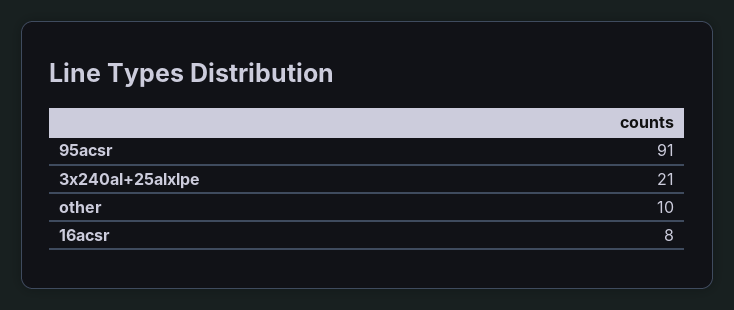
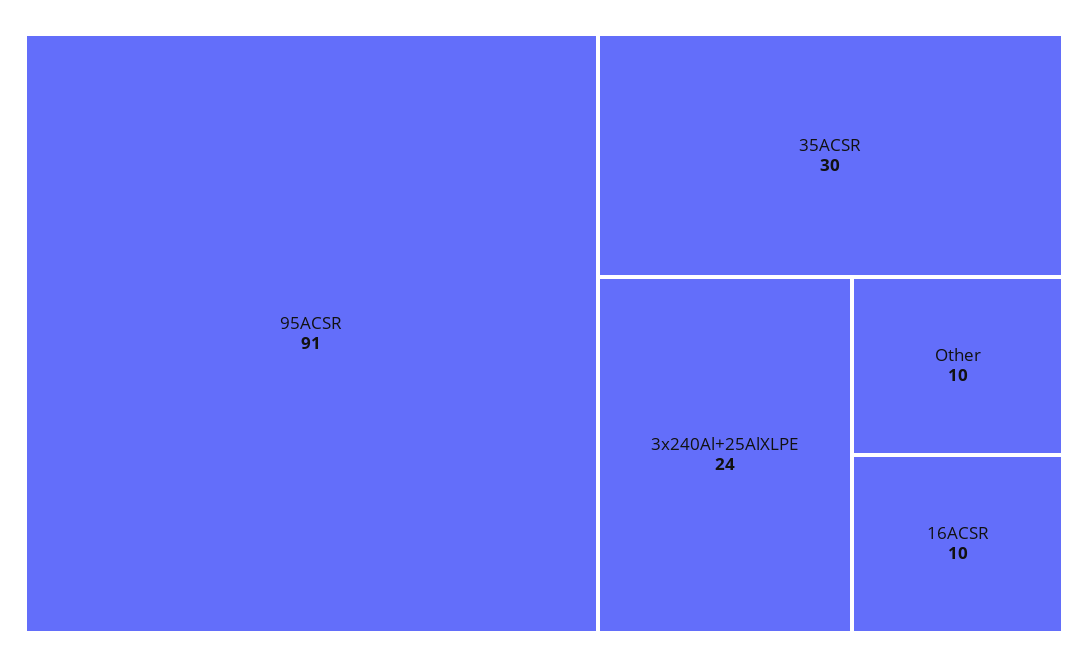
  {
    "95acsr": 91,
-   "3x240al+25alxlpe": 21,
+   "3x240al+25alxlpe": 24,
    "other": 10,
-   "16acsr": 8
+   "16acsr": 10,
+   "35ACSR": 30
  }

